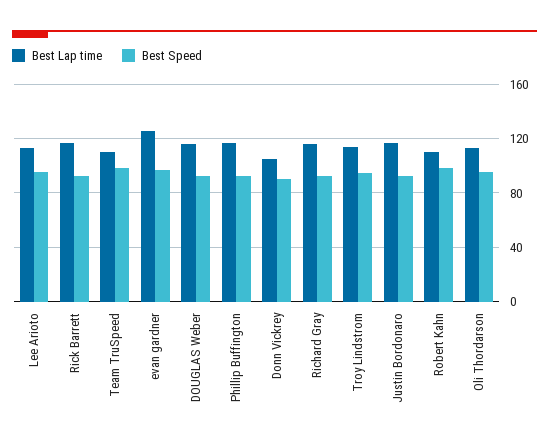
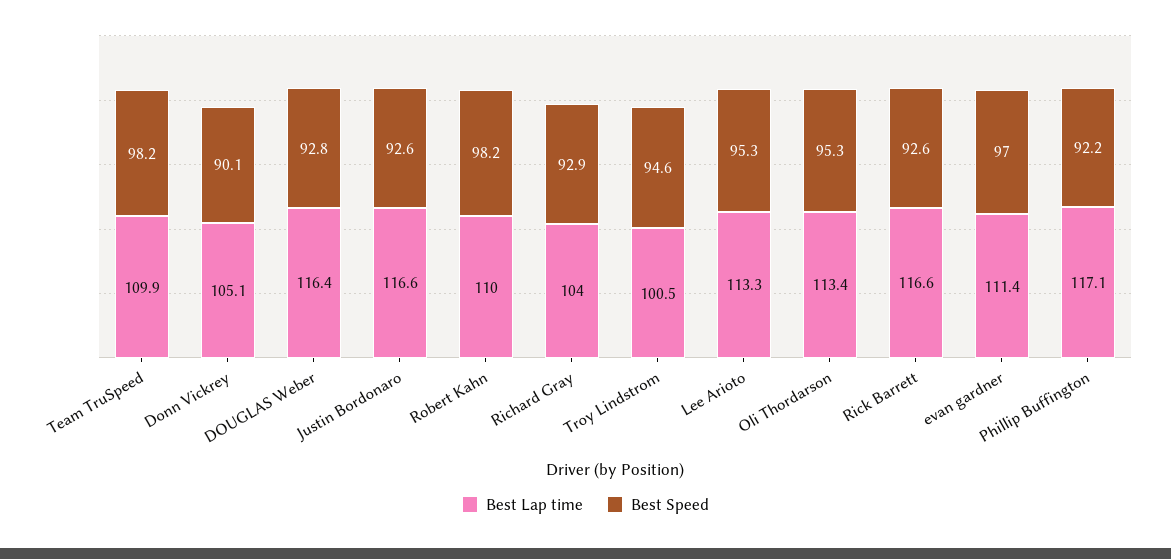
  {
    "Best Lap time": {
      "Lee Arioto": 113.3,
      "Rick Barrett": 116.6,
      "Team TruSpeed": 109.9,
-     "evan gardner": 125,
+     "evan gardner": 111.4,
      "DOUGLAS Weber": 116.4,
      "Phillip Buffington": 117.1,
      "Donn Vickrey": 105.1,
-     "Richard Gray": 115,
+     "Richard Gray": 104,
-     "Troy Lindstrom": 115,
+     "Troy Lindstrom": 100.5,
      "Justin Bordonaro": 116.6,
      "Robert Kahn": 110,
      "Oli Thordarson": 113.4
    },
    "Best Speed": {
      "Lee Arioto": 95.3,
      "Rick Barrett": 92.6,
      "Team TruSpeed": 98.2,
      "evan gardner": 97,
      "DOUGLAS Weber": 92.8,
      "Phillip Buffington": 92.2,
      "Donn Vickrey": 90.1,
      "Richard Gray": 92.9,
      "Troy Lindstrom": 94.6,
      "Justin Bordonaro": 92.6,
      "Robert Kahn": 98.2,
      "Oli Thordarson": 95.3
    }
  }

